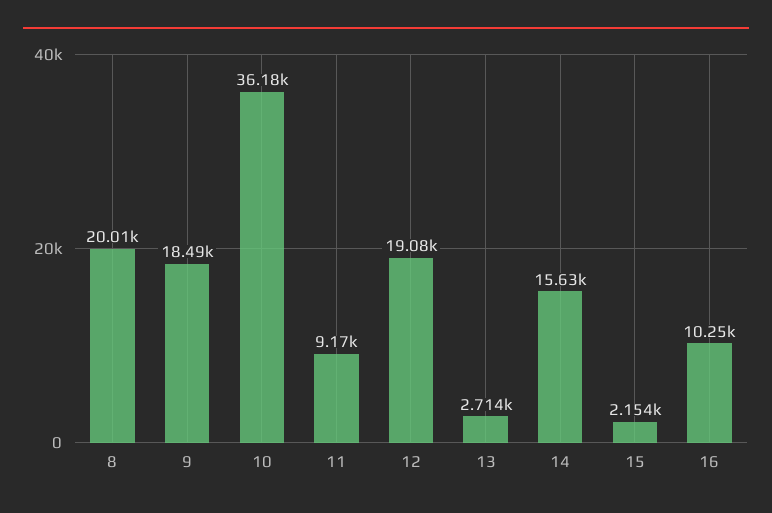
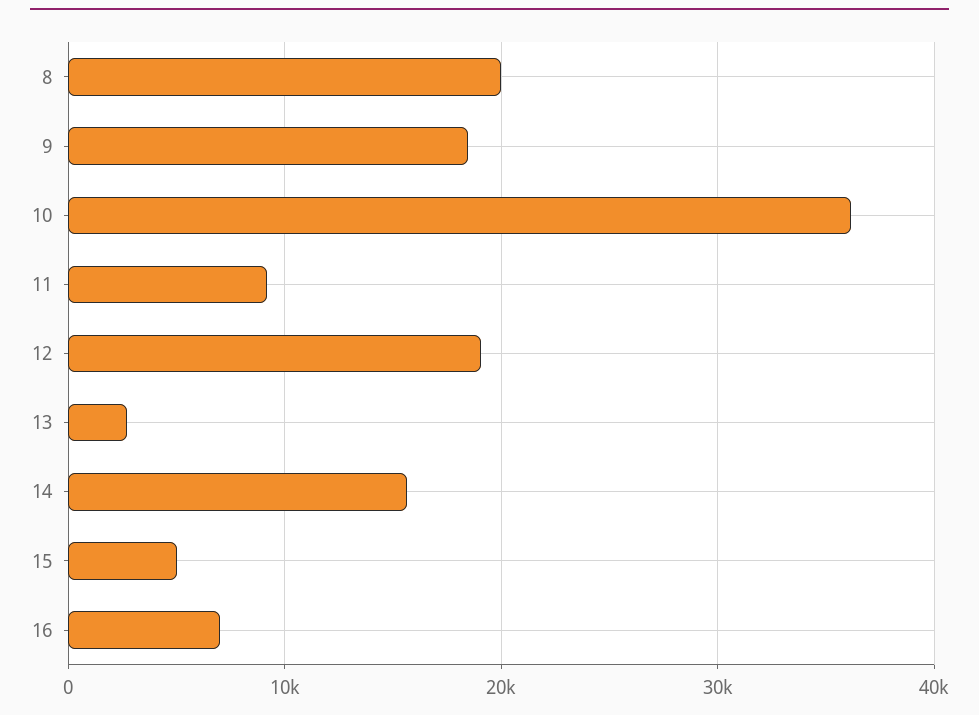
  {
    "8": 20010,
    "9": 18490,
    "10": 36180,
    "11": 9170,
    "12": 19080,
    "13": 2714,
    "14": 15630,
-   "15": 2154,
+   "15": 5000,
-   "16": 10250
+   "16": 7000
  }

